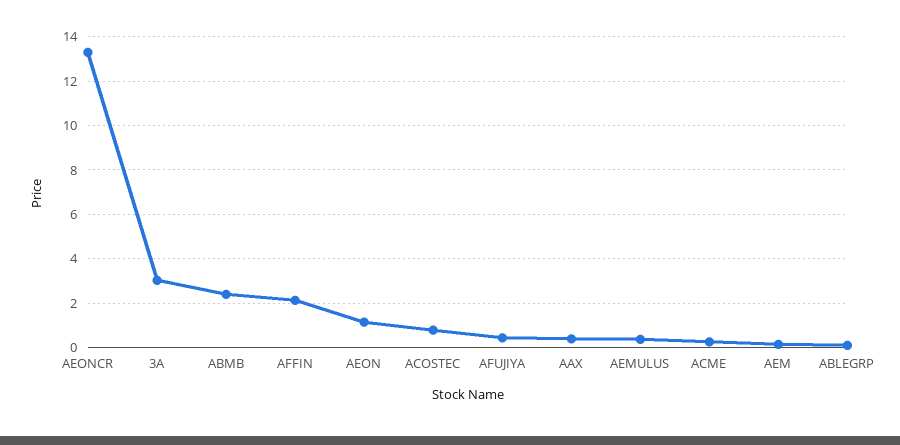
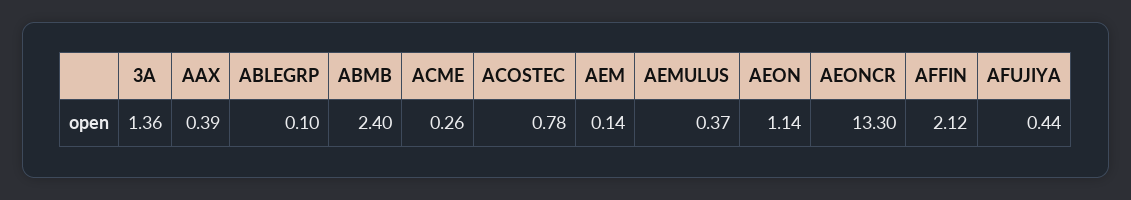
  {
    "AEONCR": 13.3,
-   "3A": 3,
+   "3A": 1.36,
    "ABMB": 2.4,
    "AFFIN": 2.12,
    "AEON": 1.14,
    "ACOSTEC": 0.78,
    "AFUJIYA": 0.44,
    "AAX": 0.39,
    "AEMULUS": 0.37,
    "ACME": 0.26,
    "AEM": 0.14,
    "ABLEGRP": 0.1
  }

